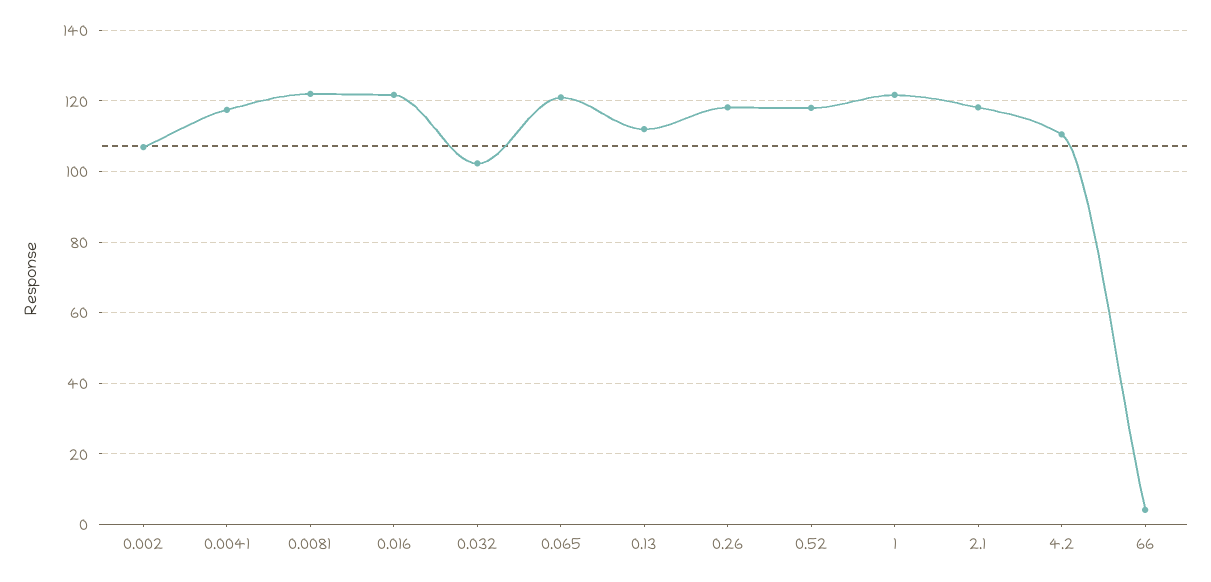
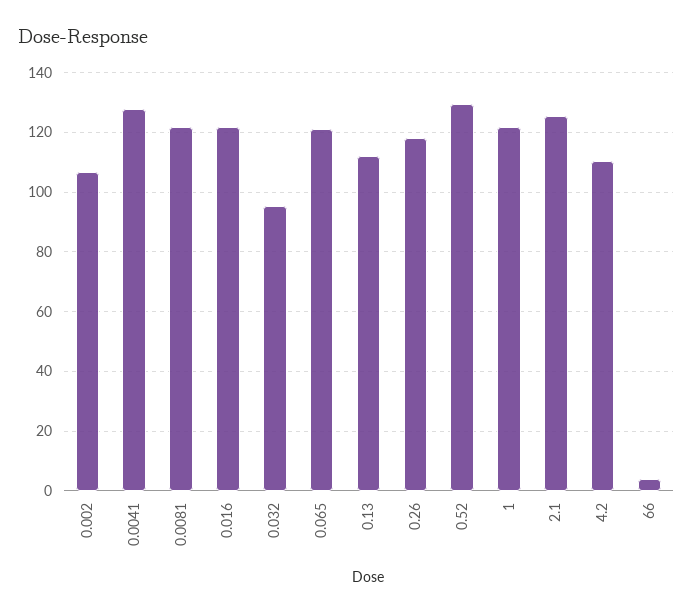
  {
    "0.002": 106,
-   "0.0041": 118,
+   "0.0041": 127.5,
    "0.0081": 122,
    "0.016": 122,
-   "0.032": 102,
+   "0.032": 95,
    "0.065": 122,
    "0.13": 112,
    "0.26": 118,
-   "0.52": 118,
+   "0.52": 130,
    "1": 122,
-   "2.1": 118,
+   "2.1": 125,
    "4.2": 110,
    "66": 4
  }

